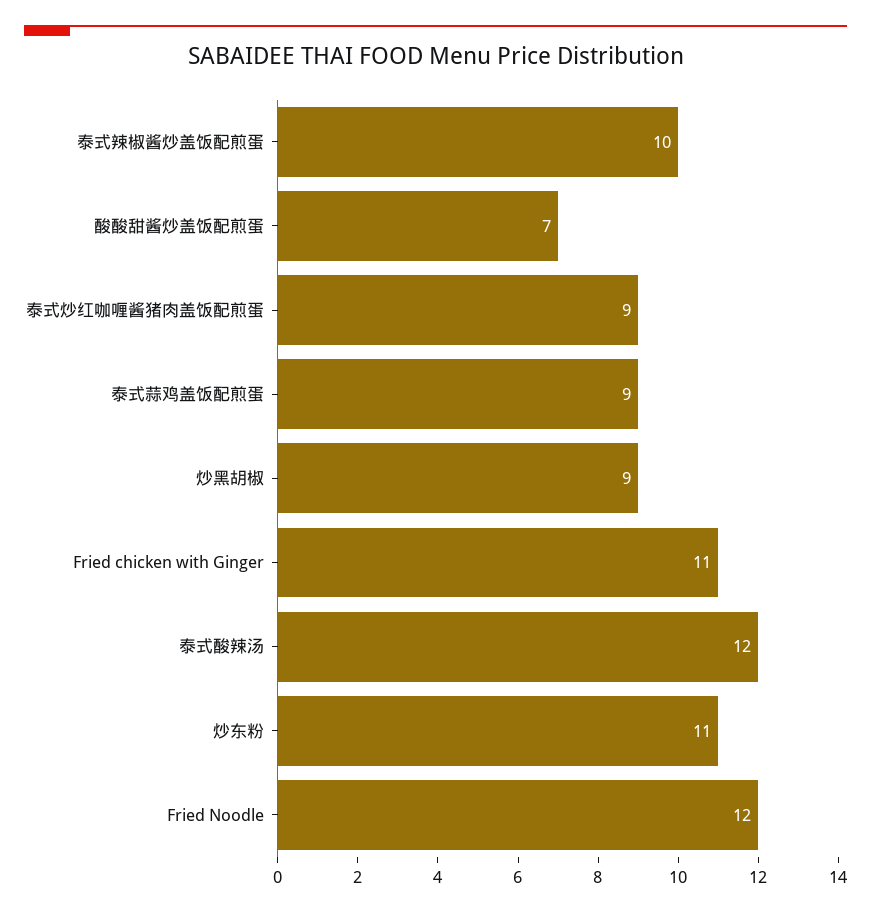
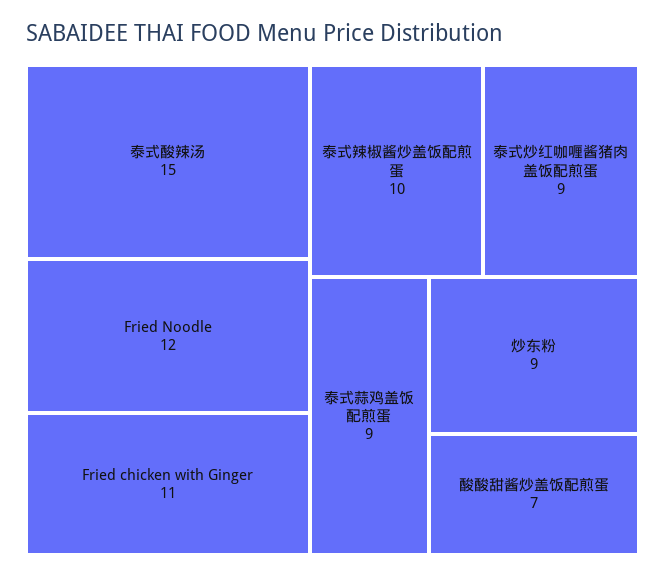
  {
    "泰式辣椒酱炒盖饭配煎蛋": 10,
    "酸酸甜酱炒盖饭配煎蛋": 7,
    "泰式炒红咖喱酱猪肉盖饭配煎蛋": 9,
    "泰式蒜鸡盖饭配煎蛋": 9,
-   "炒黑胡椒": 9,
    "Fried chicken with Ginger": 11,
-   "泰式酸辣汤": 12,
+   "泰式酸辣汤": 15,
-   "炒东粉": 11,
+   "炒东粉": 9,
    "Fried Noodle": 12
  }

